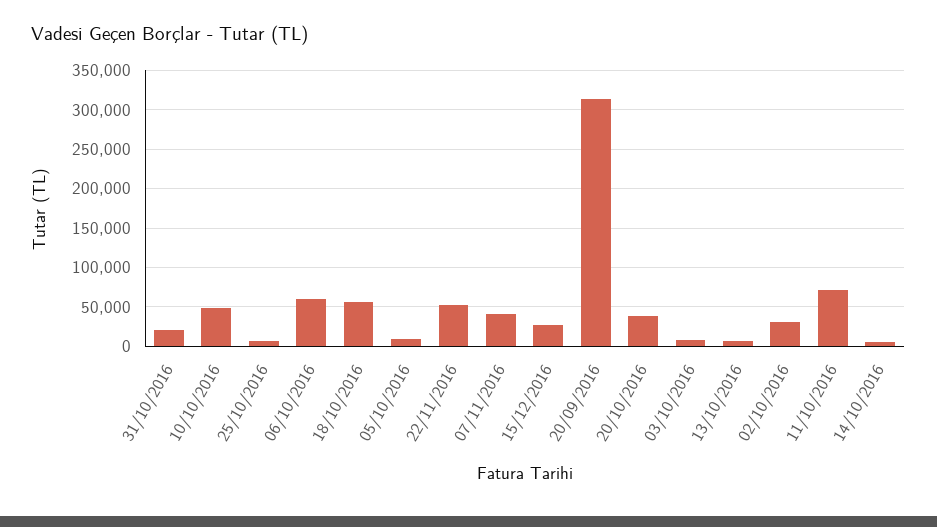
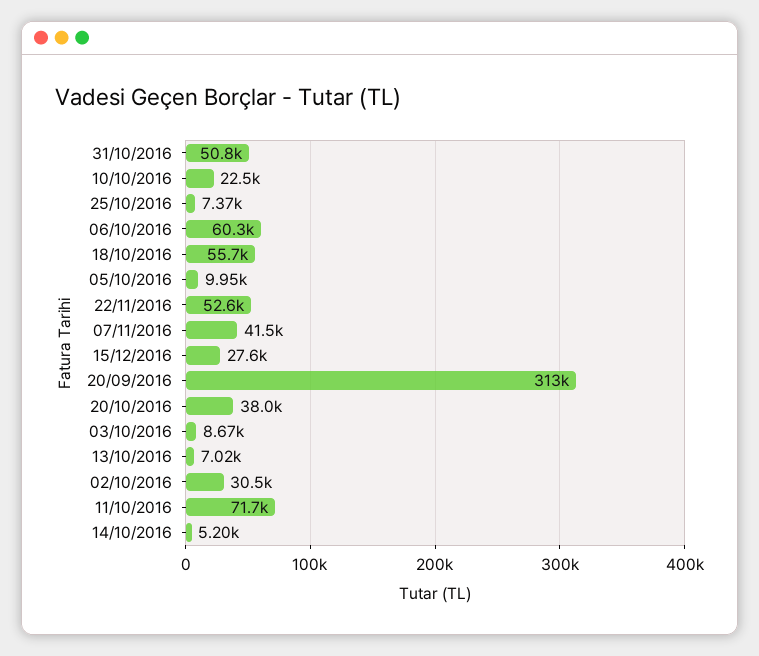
  {
-   "31/10/2016": 20000,
+   "31/10/2016": 50800,
-   "10/10/2016": 50000,
+   "10/10/2016": 22500,
    "25/10/2016": 7370,
    "06/10/2016": 60300,
    "18/10/2016": 55700,
    "05/10/2016": 9950,
    "22/11/2016": 52600,
    "07/11/2016": 41500,
    "15/12/2016": 27600,
    "20/09/2016": 313000,
    "20/10/2016": 38000,
    "03/10/2016": 8670,
    "13/10/2016": 7020,
    "02/10/2016": 30500,
    "11/10/2016": 71700,
    "14/10/2016": 5200
  }

